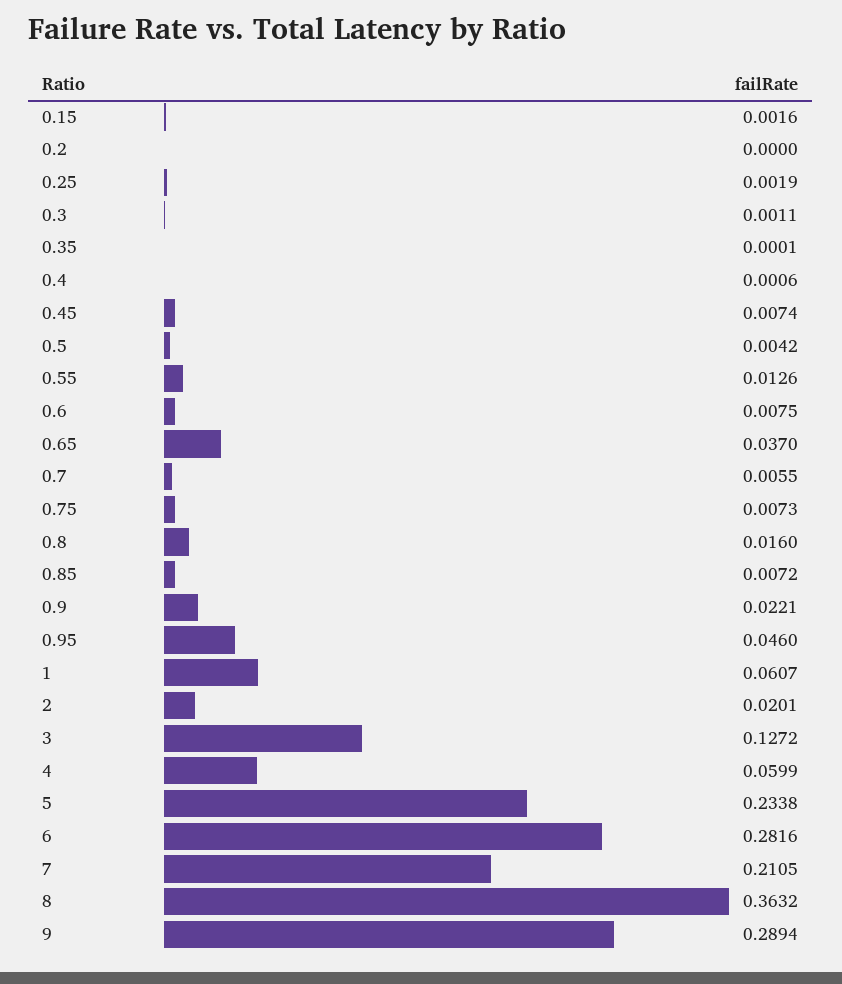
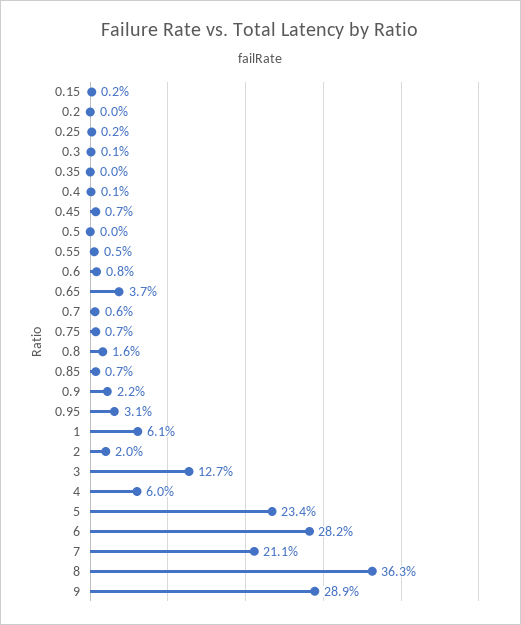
  {
    "0.15": 0.0016,
    "0.2": 0,
    "0.25": 0.0019,
    "0.3": 0.0011,
    "0.35": 0.0001,
    "0.4": 0.0006,
    "0.45": 0.0074,
-   "0.5": 0.0042,
+   "0.5": 0,
-   "0.55": 0.0126,
+   "0.55": 0.005,
    "0.6": 0.0075,
    "0.65": 0.037,
    "0.7": 0.0055,
    "0.75": 0.0073,
    "0.8": 0.016,
    "0.85": 0.0072,
    "0.9": 0.0221,
-   "0.95": 0.046,
+   "0.95": 0.031,
    "1": 0.0607,
    "2": 0.0201,
    "3": 0.1272,
    "4": 0.0599,
    "5": 0.2338,
    "6": 0.2816,
    "7": 0.2105,
    "8": 0.3632,
    "9": 0.2894
  }

